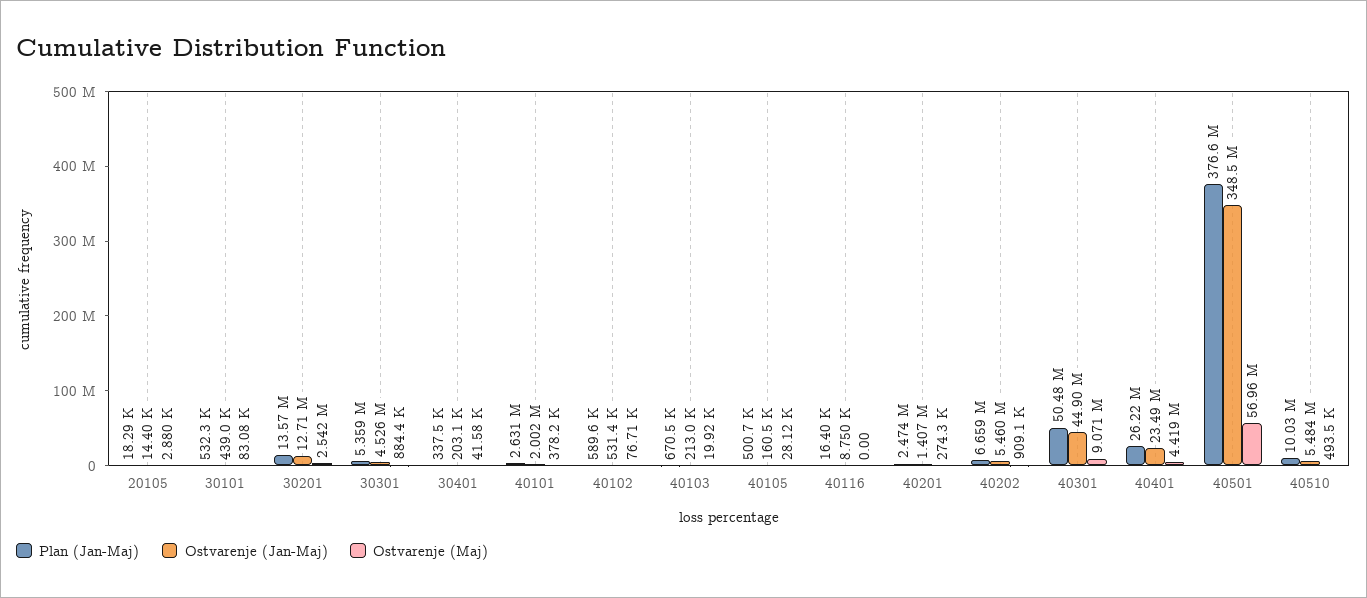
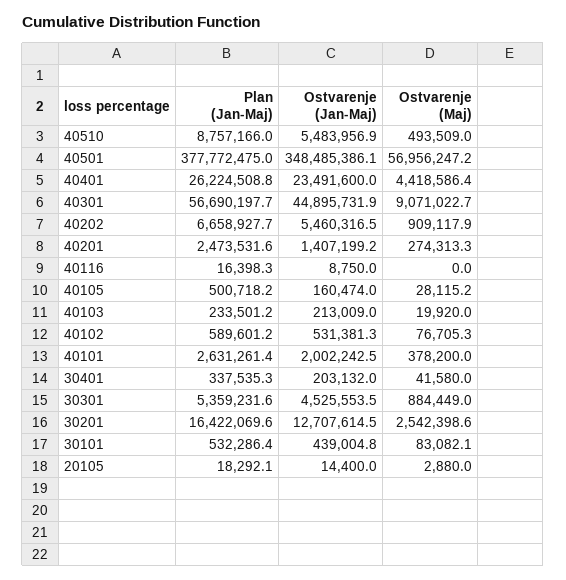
  {
    "Plan (Jan-Maj)": {
      "20105": 18292.1,
      "30101": 532286.4,
-     "30201": 13570000,
+     "30201": 16422069.6,
      "30301": 5359231.6,
      "30401": 337535.3,
      "40101": 2631261.4,
      "40102": 589601.2,
-     "40103": 670500,
+     "40103": 233501.2,
      "40105": 500718.2,
      "40116": 16398.3,
      "40201": 2473531.6,
      "40202": 6658927.7,
-     "40301": 50480000,
+     "40301": 56690197.7,
      "40401": 26224508.8,
-     "40501": 376600000,
+     "40501": 377772475,
-     "40510": 10030000
+     "40510": 8757166
    },
    "Ostvarenje (Jan-Maj)": {
      "20105": 14400,
      "30101": 439004.8,
      "30201": 12707614.5,
      "30301": 4525553.5,
      "30401": 203132,
      "40101": 2002242.5,
      "40102": 531381.3,
      "40103": 213009,
      "40105": 160474,
      "40116": 8750,
      "40201": 1407199.2,
      "40202": 5460316.5,
      "40301": 44895731.9,
      "40401": 23491600,
      "40501": 348485386.1,
      "40510": 5483956.9
    },
    "Ostvarenje (Maj)": {
      "20105": 2880,
      "30101": 83082.1,
      "30201": 2542398.6,
      "30301": 884449,
      "30401": 41580,
      "40101": 378200,
      "40102": 76705.3,
      "40103": 19920,
      "40105": 28115.2,
      "40116": 0,
      "40201": 274313.3,
      "40202": 909117.9,
      "40301": 9071022.7,
      "40401": 4418586.4,
      "40501": 56956247.2,
      "40510": 493509
    }
  }

